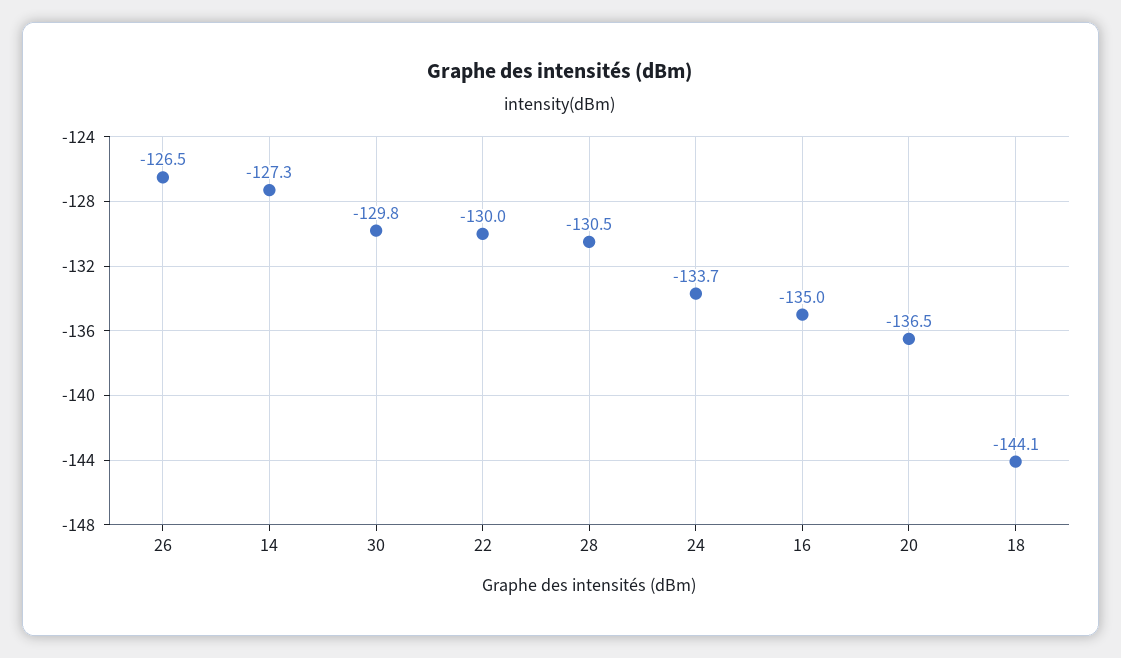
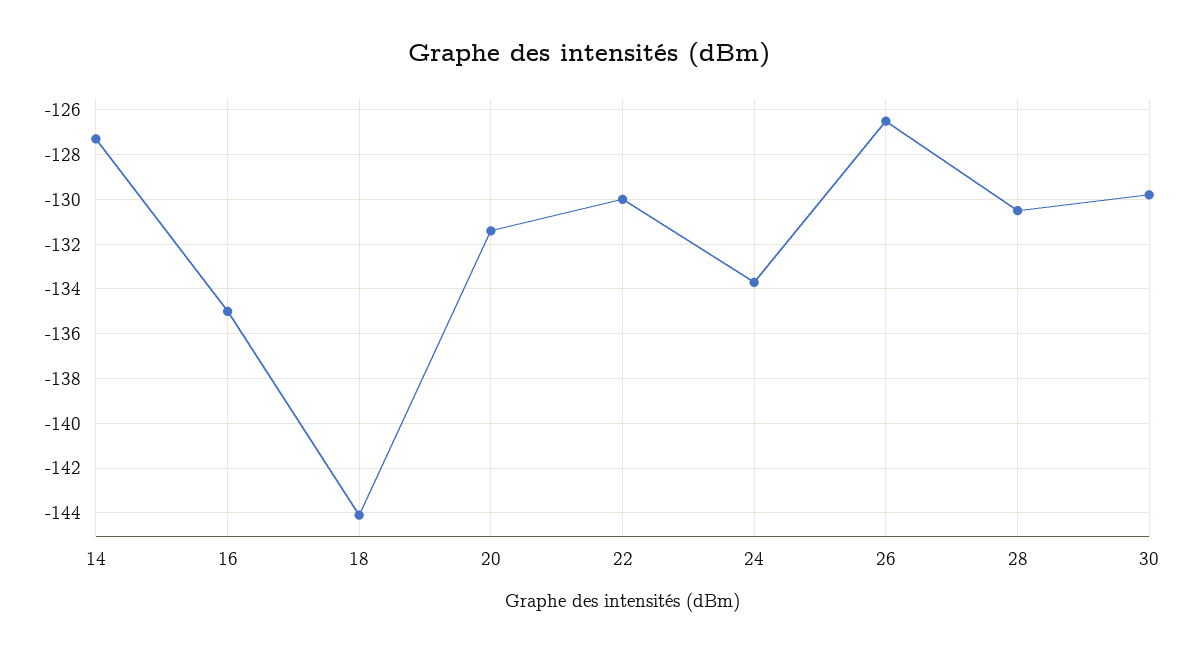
  {
    "26": -126.5,
    "14": -127.3,
    "30": -129.8,
    "22": -130,
    "28": -130.5,
    "24": -133.7,
    "16": -135,
-   "20": -136.5,
+   "20": -131.5,
    "18": -144.1
  }

